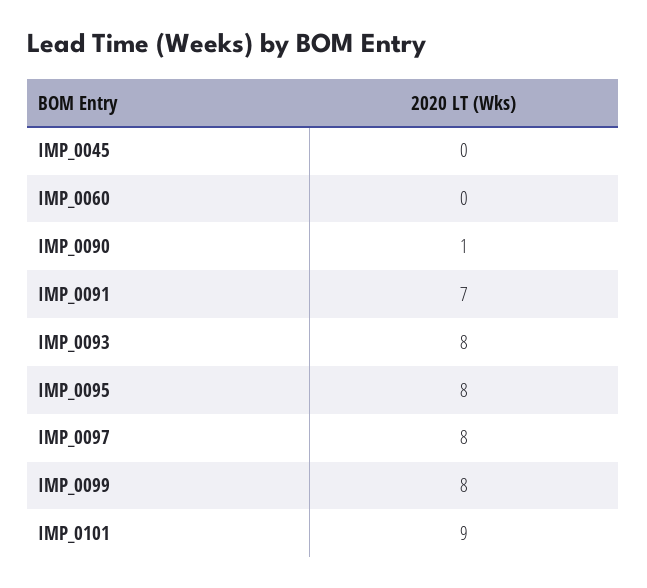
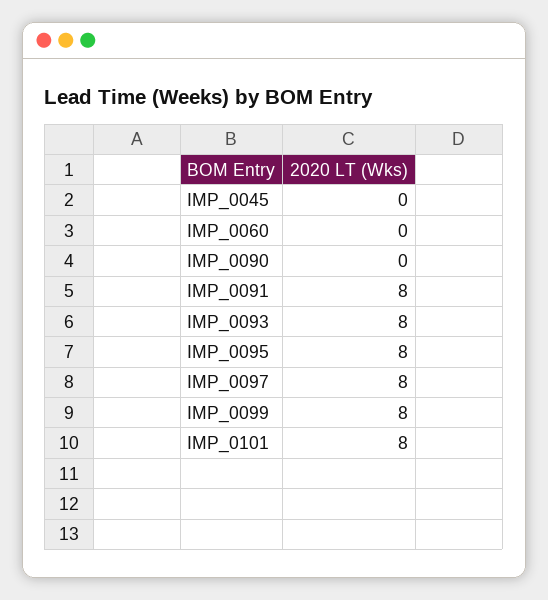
  {
    "IMP_0045": 0,
    "IMP_0060": 0,
-   "IMP_0090": 1,
+   "IMP_0090": 0,
-   "IMP_0091": 7,
+   "IMP_0091": 8,
    "IMP_0093": 8,
    "IMP_0095": 8,
    "IMP_0097": 8,
    "IMP_0099": 8,
-   "IMP_0101": 9
+   "IMP_0101": 8
  }

